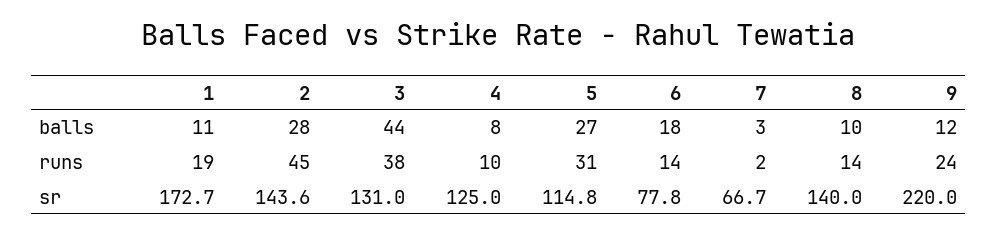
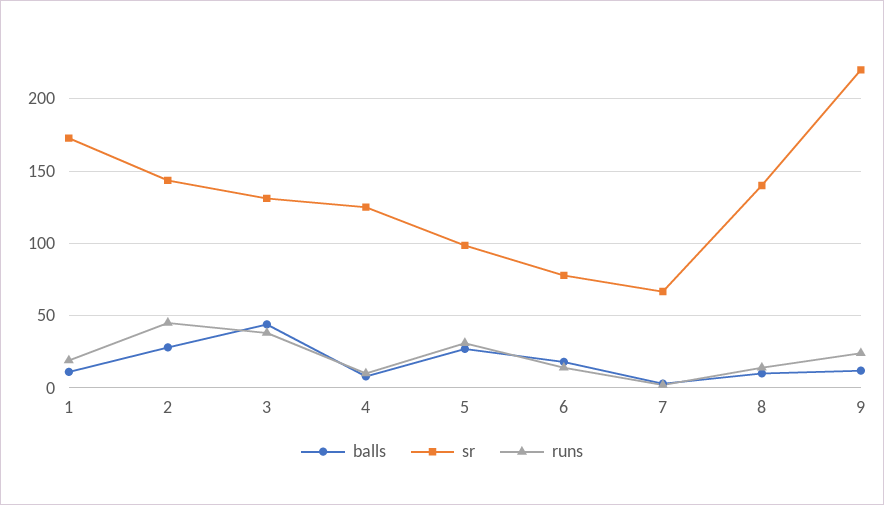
  {
    "balls": {
      "1": 11,
      "2": 28,
      "3": 44,
      "4": 8,
      "5": 27,
      "6": 18,
      "7": 3,
      "8": 10,
      "9": 12
    },
    "runs": {
      "1": 19,
      "2": 45,
      "3": 38,
      "4": 10,
      "5": 31,
      "6": 14,
      "7": 2,
      "8": 14,
      "9": 24
    },
    "sr": {
      "1": 172.7,
      "2": 143.6,
      "3": 131,
      "4": 125,
-     "5": 114.8,
+     "5": 100,
      "6": 77.8,
      "7": 66.7,
      "8": 140,
      "9": 220
    }
  }

